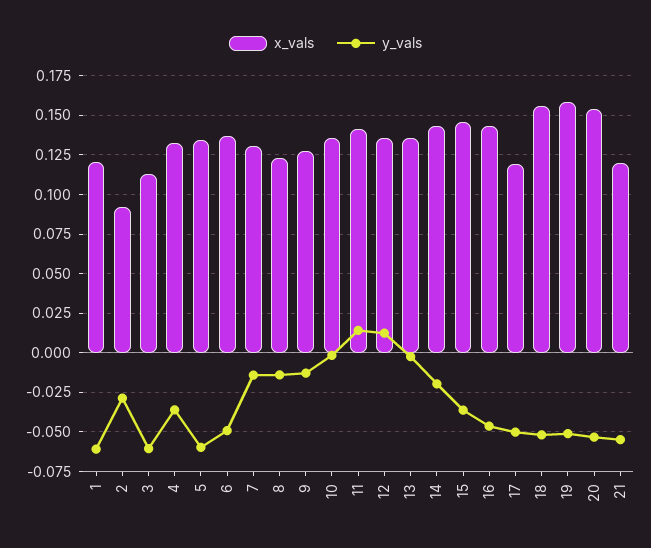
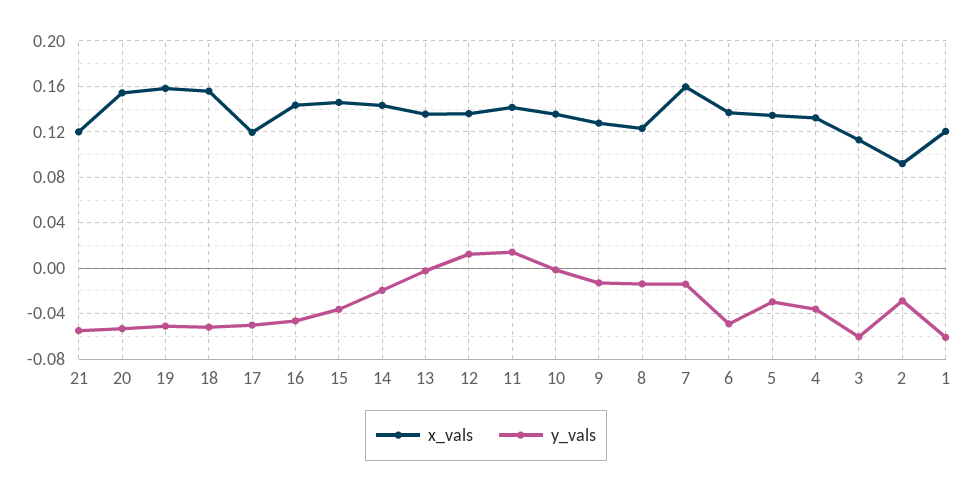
  {
    "x_vals": {
      "1": 0.12,
      "2": 0.09,
      "3": 0.115,
      "4": 0.13,
      "5": 0.135,
      "6": 0.135,
-     "7": 0.13,
+     "7": 0.16,
      "8": 0.125,
      "9": 0.13,
      "10": 0.135,
      "11": 0.14,
      "12": 0.135,
      "13": 0.135,
      "14": 0.145,
      "15": 0.145,
      "16": 0.145,
      "17": 0.12,
      "18": 0.155,
      "19": 0.16,
      "20": 0.155,
      "21": 0.12
    },
    "y_vals": {
      "1": -0.06,
      "2": -0.03,
      "3": -0.06,
      "4": -0.035,
-     "5": -0.06,
+     "5": -0.03,
      "6": -0.05,
      "7": -0.015,
      "8": -0.015,
      "9": -0.015,
      "10": 0,
      "11": 0.015,
      "12": 0.01,
      "13": 0,
      "14": -0.02,
      "15": -0.035,
      "16": -0.045,
      "17": -0.05,
      "18": -0.05,
      "19": -0.05,
      "20": -0.055,
      "21": -0.055
    }
  }

